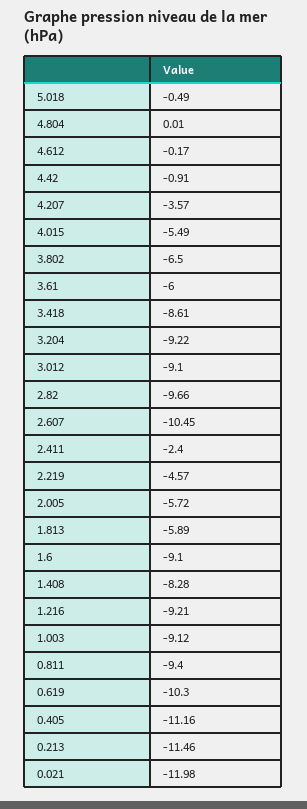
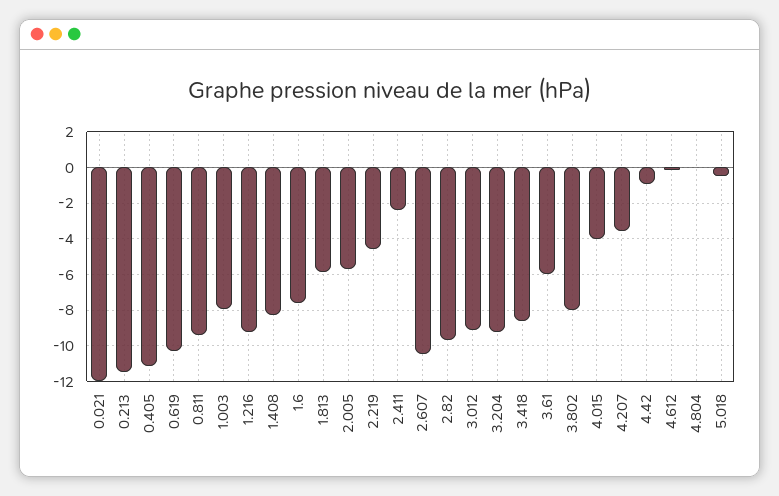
  {
    "5.018": -0.49,
    "4.804": 0.01,
    "4.612": -0.17,
    "4.42": -0.91,
    "4.207": -3.57,
-   "4.015": -5.49,
+   "4.015": -4,
-   "3.802": -6.5,
+   "3.802": -8,
    "3.61": -6,
    "3.418": -8.61,
    "3.204": -9.22,
    "3.012": -9.1,
    "2.82": -9.66,
    "2.607": -10.45,
    "2.411": -2.4,
    "2.219": -4.57,
    "2.005": -5.72,
    "1.813": -5.89,
-   "1.6": -9.1,
+   "1.6": -7.5,
    "1.408": -8.28,
    "1.216": -9.21,
-   "1.003": -9.12,
+   "1.003": -8,
    "0.811": -9.4,
    "0.619": -10.3,
    "0.405": -11.16,
    "0.213": -11.46,
    "0.021": -11.98
  }

